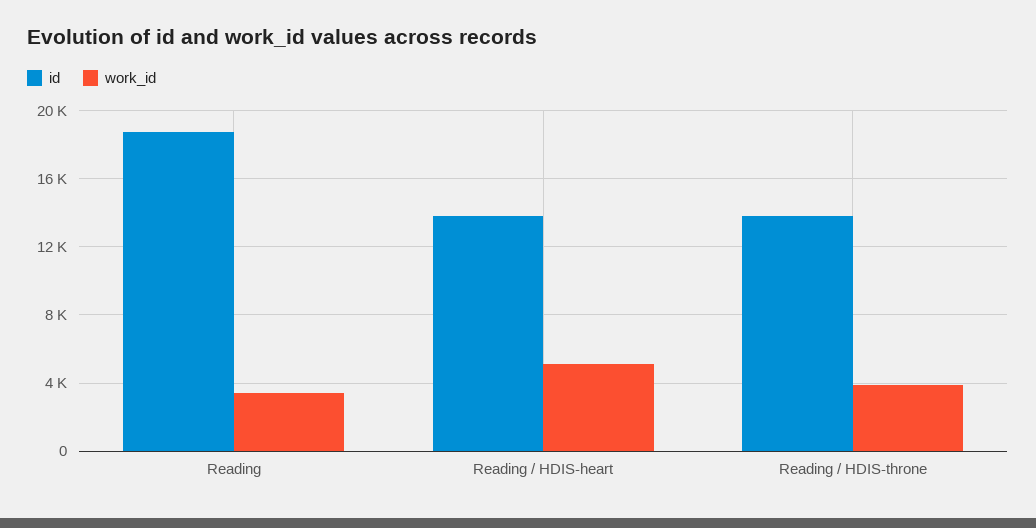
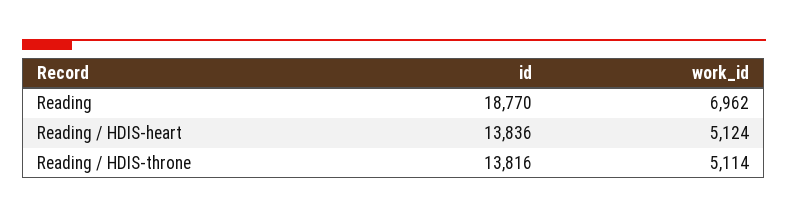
  {
    "id": {
      "Reading": 18770,
      "Reading / HDIS-heart": 13836,
      "Reading / HDIS-throne": 13816
    },
    "work_id": {
-     "Reading": 3500,
+     "Reading": 6962,
      "Reading / HDIS-heart": 5124,
-     "Reading / HDIS-throne": 4000
+     "Reading / HDIS-throne": 5114
    }
  }

